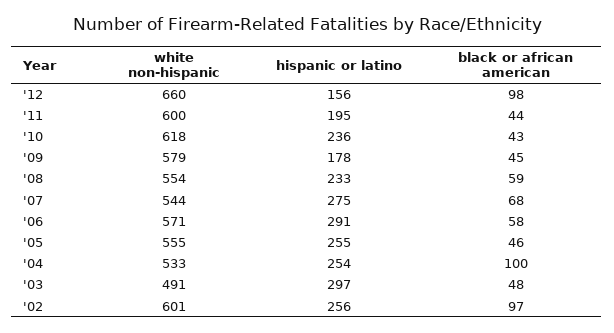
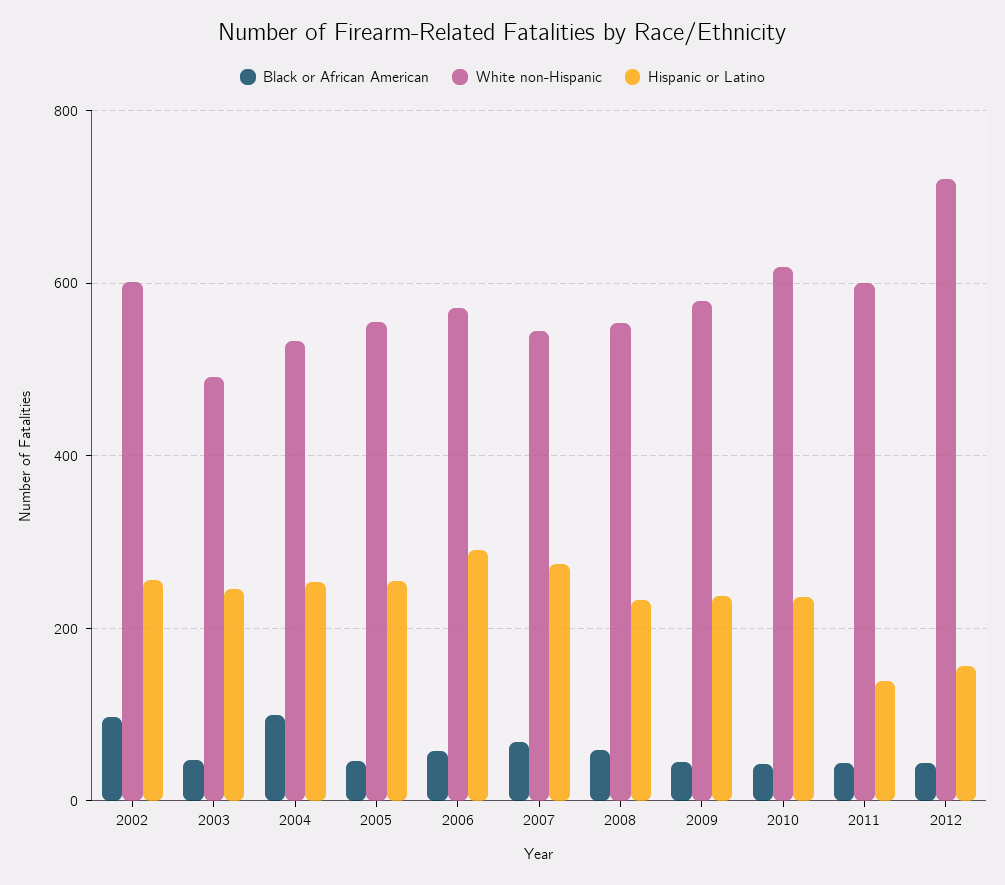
  {
    "white non-hispanic": {
-     "'12": 660,
+     "'12": 720,
      "'11": 600,
      "'10": 618,
      "'09": 579,
      "'08": 554,
      "'07": 544,
      "'06": 571,
      "'05": 555,
      "'04": 533,
      "'03": 491,
      "'02": 601
    },
    "hispanic or latino": {
      "'12": 156,
-     "'11": 195,
+     "'11": 140,
      "'10": 236,
-     "'09": 178,
+     "'09": 240,
      "'08": 233,
      "'07": 275,
      "'06": 291,
      "'05": 255,
      "'04": 254,
-     "'03": 297,
+     "'03": 240,
      "'02": 256
    },
    "black or african american": {
-     "'12": 98,
+     "'12": 40,
      "'11": 44,
      "'10": 43,
      "'09": 45,
      "'08": 59,
      "'07": 68,
      "'06": 58,
      "'05": 46,
      "'04": 100,
      "'03": 48,
      "'02": 97
    }
  }

